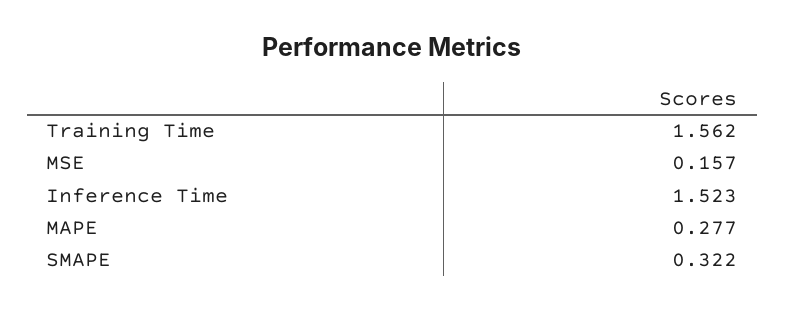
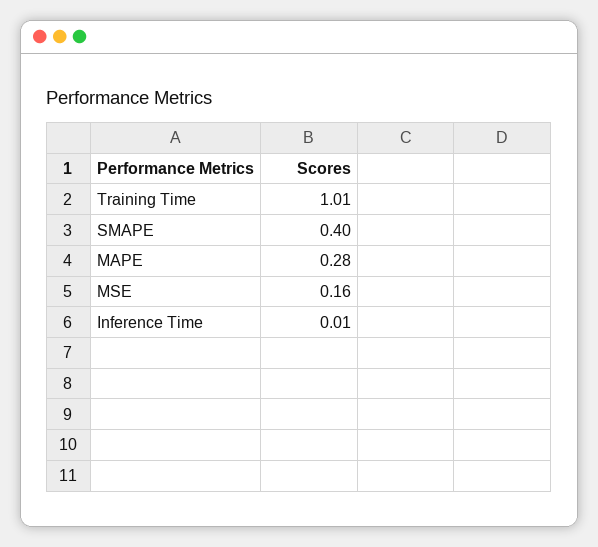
  {
-   "Training Time": 1.562,
+   "Training Time": 1.01,
    "MSE": 0.157,
-   "Inference Time": 1.523,
+   "Inference Time": 0.01,
    "MAPE": 0.277,
-   "SMAPE": 0.322
+   "SMAPE": 0.4
  }

